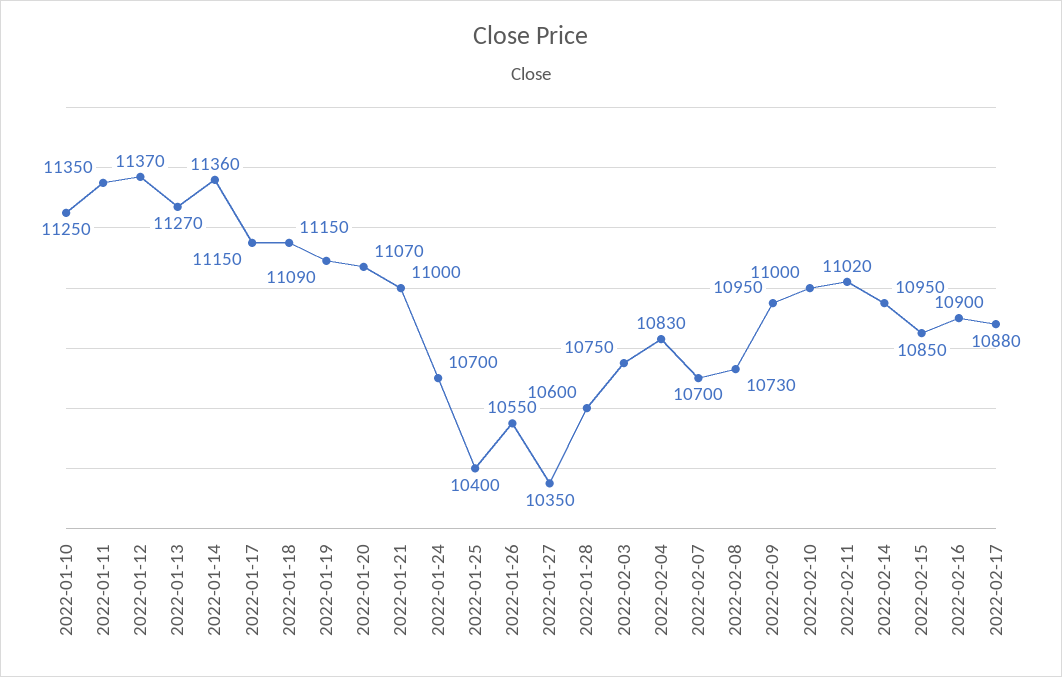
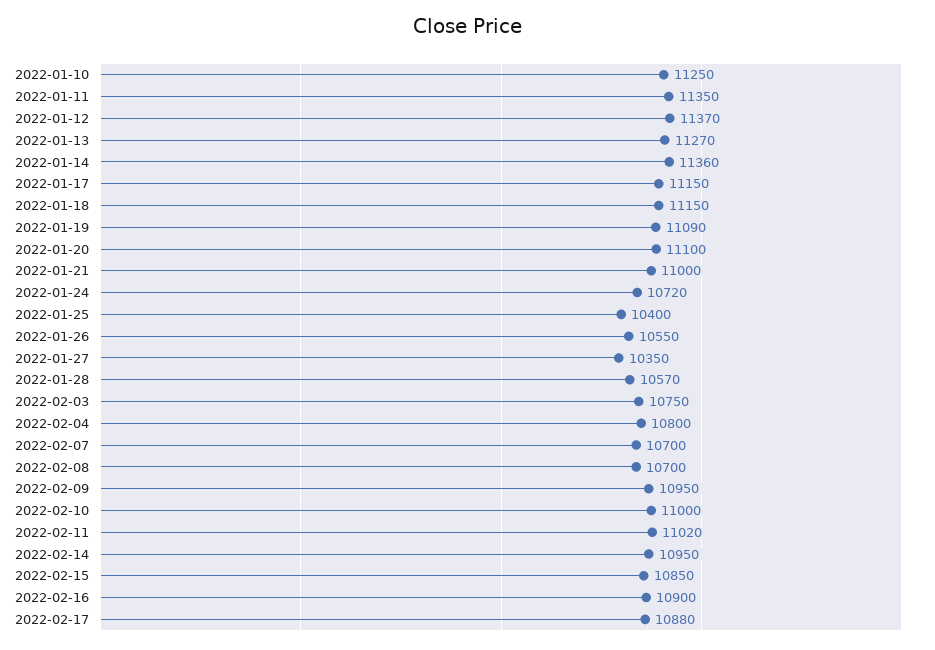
  {
    "2022-01-10": 11250,
    "2022-01-11": 11350,
    "2022-01-12": 11370,
    "2022-01-13": 11270,
    "2022-01-14": 11360,
    "2022-01-17": 11150,
    "2022-01-18": 11150,
    "2022-01-19": 11090,
-   "2022-01-20": 11070,
+   "2022-01-20": 11100,
    "2022-01-21": 11000,
-   "2022-01-24": 10700,
+   "2022-01-24": 10720,
    "2022-01-25": 10400,
    "2022-01-26": 10550,
    "2022-01-27": 10350,
-   "2022-01-28": 10600,
+   "2022-01-28": 10570,
    "2022-02-03": 10750,
-   "2022-02-04": 10830,
+   "2022-02-04": 10800,
    "2022-02-07": 10700,
-   "2022-02-08": 10730,
+   "2022-02-08": 10700,
    "2022-02-09": 10950,
    "2022-02-10": 11000,
    "2022-02-11": 11020,
    "2022-02-14": 10950,
    "2022-02-15": 10850,
    "2022-02-16": 10900,
    "2022-02-17": 10880
  }

